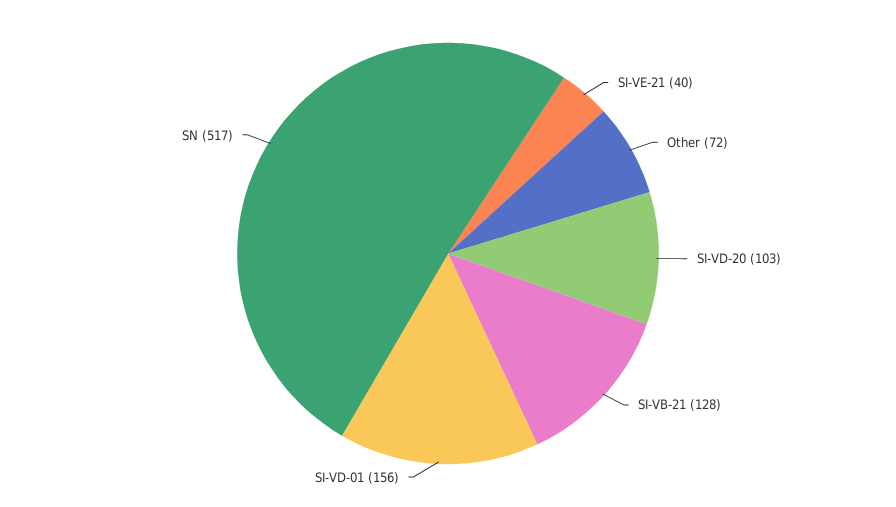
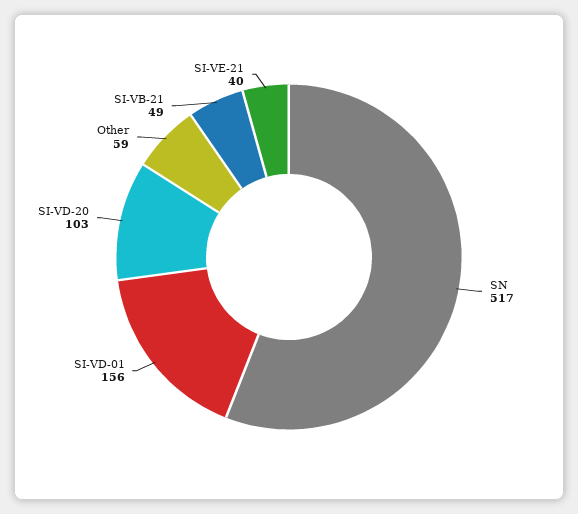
  {
    "SI-VE-21": 40,
-   "Other": 72,
+   "Other": 59,
    "SI-VD-20": 103,
-   "SI-VB-21": 128,
+   "SI-VB-21": 49,
    "SI-VD-01": 156,
    "SN": 517
  }

